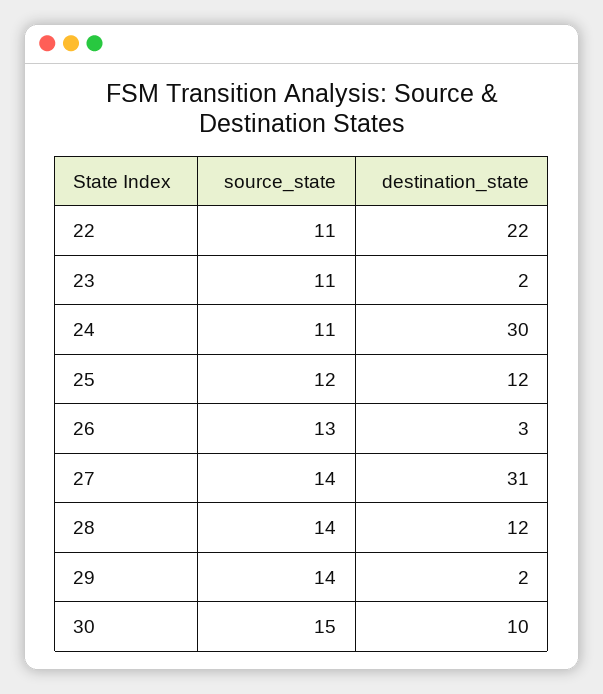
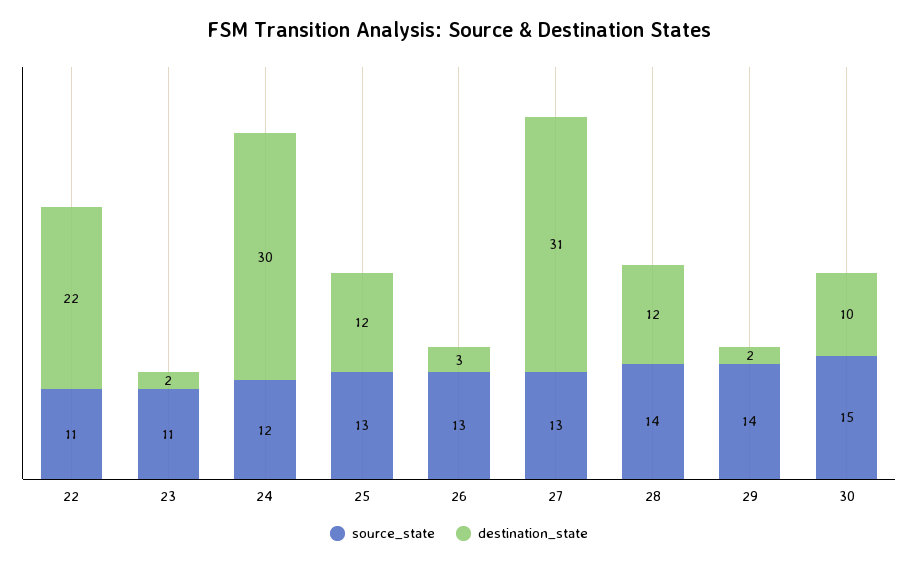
  {
    "source_state": {
      "22": 11,
      "23": 11,
-     "24": 11,
+     "24": 12,
-     "25": 12,
+     "25": 13,
      "26": 13,
-     "27": 14,
+     "27": 13,
      "28": 14,
      "29": 14,
      "30": 15
    },
    "destination_state": {
      "22": 22,
      "23": 2,
      "24": 30,
      "25": 12,
      "26": 3,
      "27": 31,
      "28": 12,
      "29": 2,
      "30": 10
    }
  }

